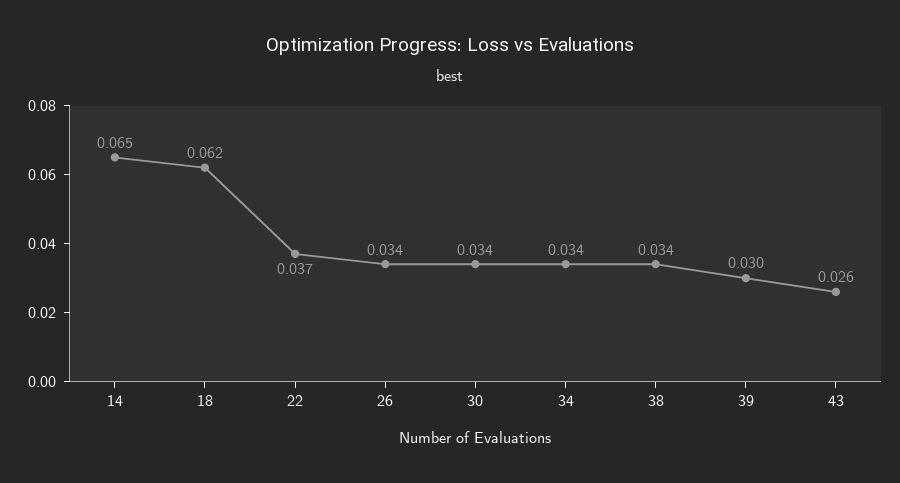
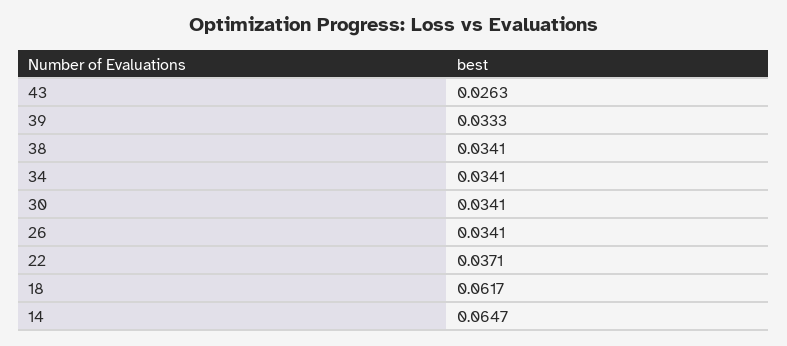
  {
    "14": 0.0647,
    "18": 0.0617,
    "22": 0.0371,
    "26": 0.0341,
    "30": 0.0341,
    "34": 0.0341,
    "38": 0.0341,
-   "39": 0.03,
+   "39": 0.0333,
    "43": 0.0263
  }

